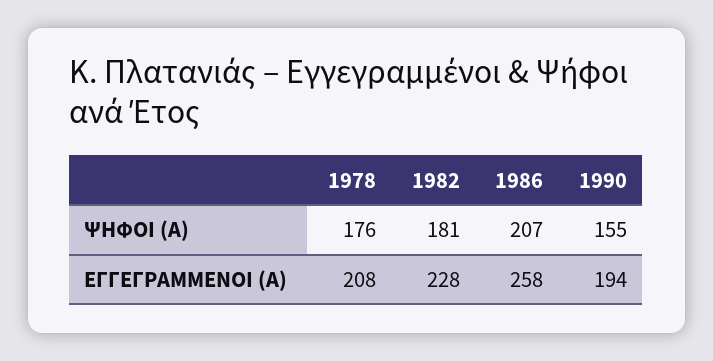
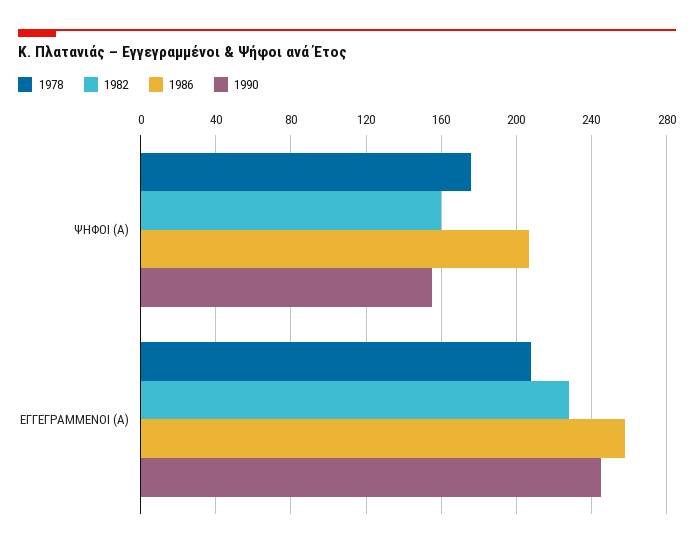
  {
    "1978": {
      "ΨΗΦΟΙ (Α)": 176,
      "ΕΓΓΕΓΡΑΜΜΕΝΟΙ (Α)": 208
    },
    "1982": {
-     "ΨΗΦΟΙ (Α)": 181,
+     "ΨΗΦΟΙ (Α)": 160,
      "ΕΓΓΕΓΡΑΜΜΕΝΟΙ (Α)": 228
    },
    "1986": {
      "ΨΗΦΟΙ (Α)": 207,
      "ΕΓΓΕΓΡΑΜΜΕΝΟΙ (Α)": 258
    },
    "1990": {
      "ΨΗΦΟΙ (Α)": 155,
-     "ΕΓΓΕΓΡΑΜΜΕΝΟΙ (Α)": 194
+     "ΕΓΓΕΓΡΑΜΜΕΝΟΙ (Α)": 245
    }
  }

